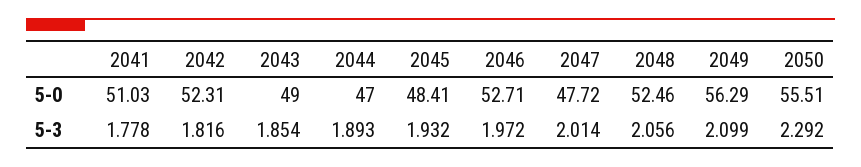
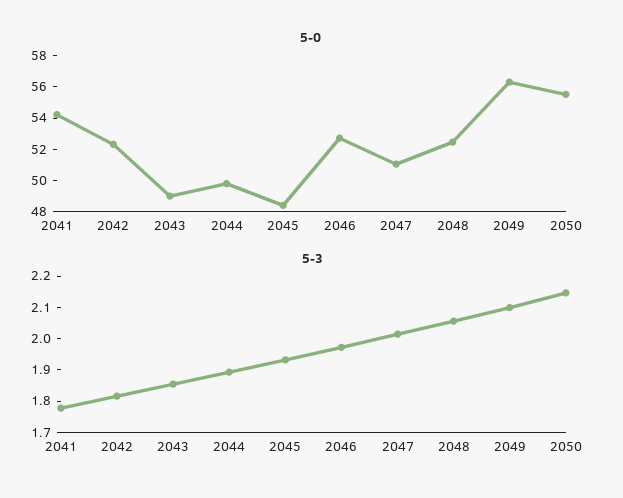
  {
    "5-0": {
-     "2041": 51.03,
+     "2041": 54,
      "2042": 52.31,
      "2043": 49,
-     "2044": 47,
+     "2044": 50,
      "2045": 48.41,
      "2046": 52.71,
-     "2047": 47.72,
+     "2047": 51,
      "2048": 52.46,
      "2049": 56.29,
      "2050": 55.51
    },
    "5-3": {
      "2041": 1.778,
      "2042": 1.816,
      "2043": 1.854,
      "2044": 1.893,
      "2045": 1.932,
      "2046": 1.972,
      "2047": 2.014,
      "2048": 2.056,
      "2049": 2.099,
-     "2050": 2.292
+     "2050": 2.15
    }
  }

